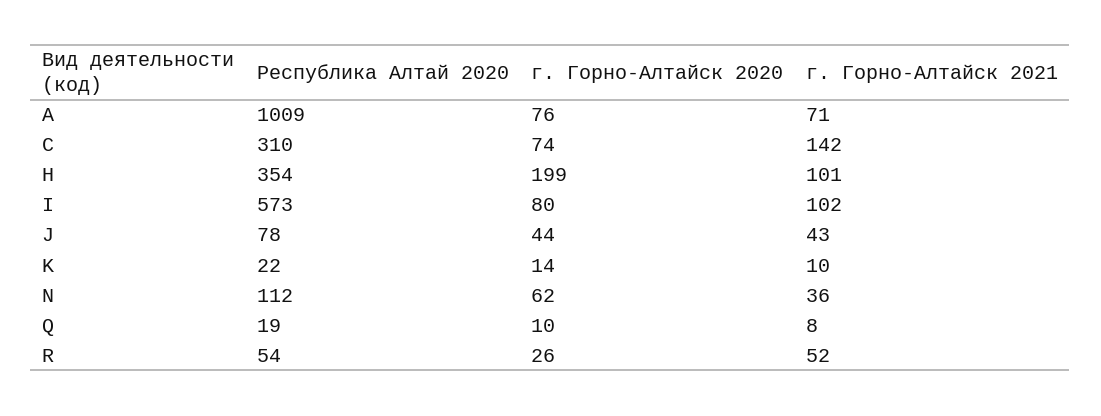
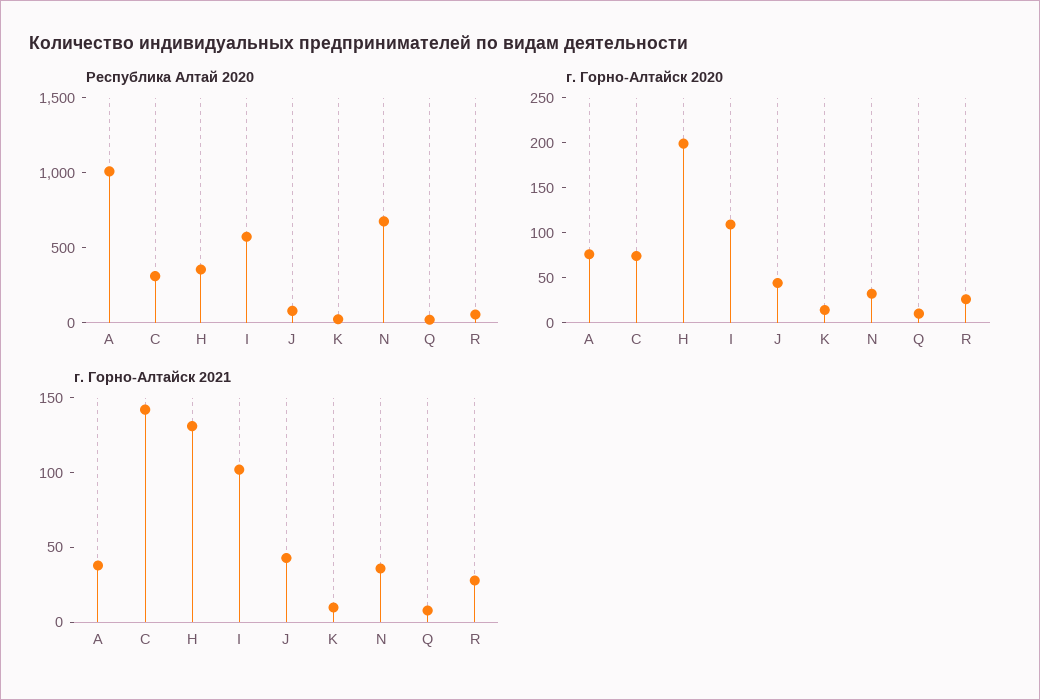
  {
    "Республика Алтай 2020": {
      "A": 1009,
      "C": 310,
      "H": 354,
      "I": 573,
      "J": 78,
      "K": 22,
-     "N": 112,
+     "N": 700,
      "Q": 19,
      "R": 54
    },
    "г. Горно-Алтайск 2020": {
      "A": 76,
      "C": 74,
      "H": 199,
-     "I": 80,
+     "I": 110,
      "J": 44,
      "K": 14,
-     "N": 62,
+     "N": 30,
      "Q": 10,
      "R": 26
    },
    "г. Горно-Алтайск 2021": {
-     "A": 71,
+     "A": 40,
      "C": 142,
-     "H": 101,
+     "H": 130,
      "I": 102,
      "J": 43,
      "K": 10,
      "N": 36,
      "Q": 8,
-     "R": 52
+     "R": 30
    }
  }

